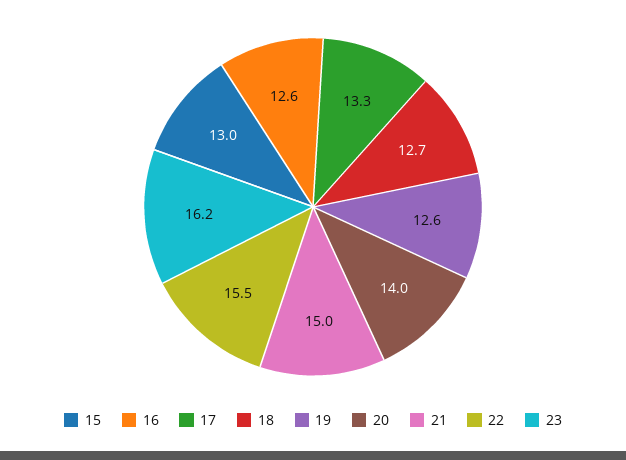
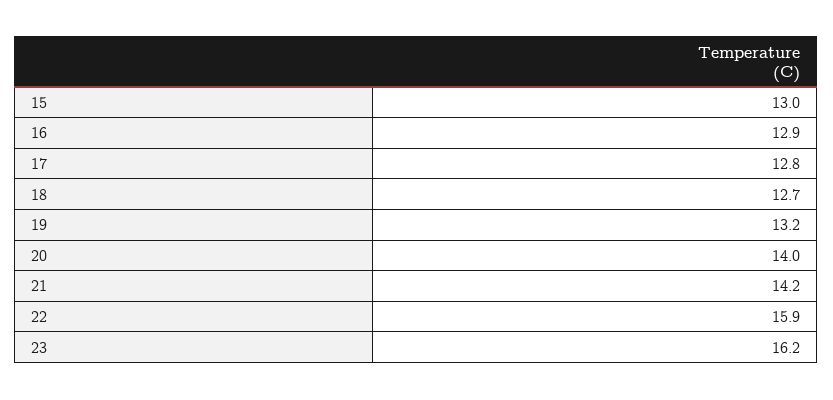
  {
    "15": 13,
-   "16": 12.6,
+   "16": 12.9,
-   "17": 13.3,
+   "17": 12.8,
    "18": 12.7,
-   "19": 12.6,
+   "19": 13.2,
    "20": 14,
-   "21": 15,
+   "21": 14.2,
-   "22": 15.5,
+   "22": 15.9,
    "23": 16.2
  }

